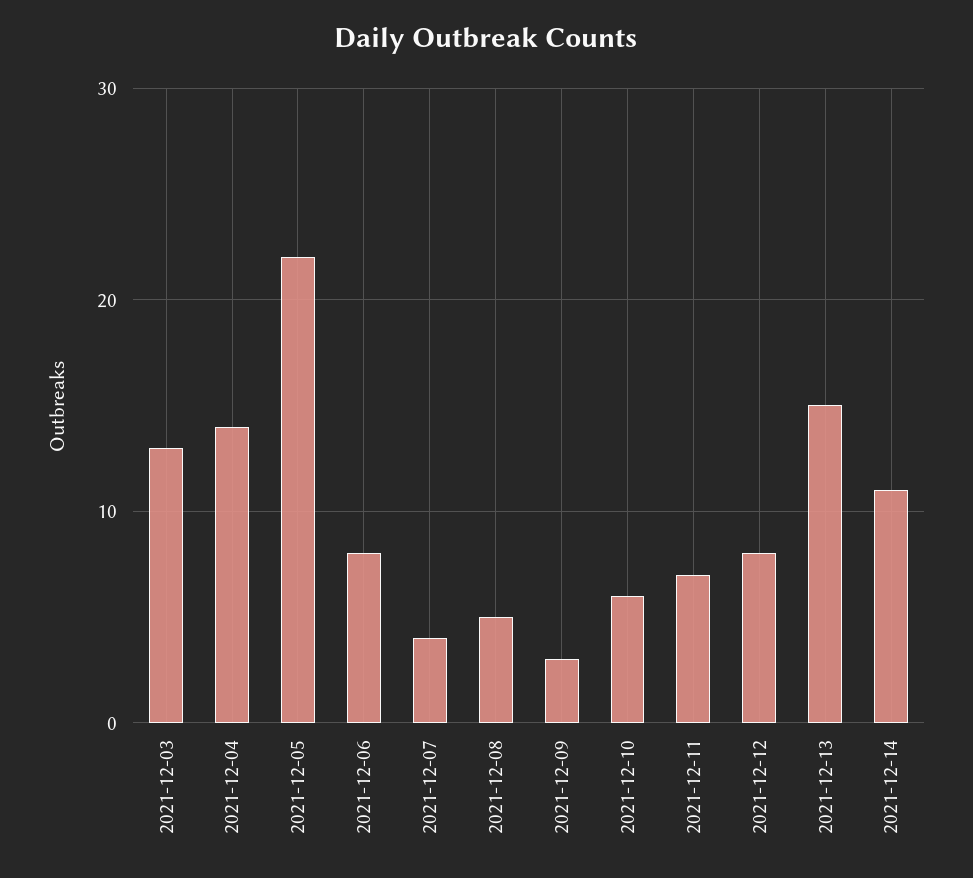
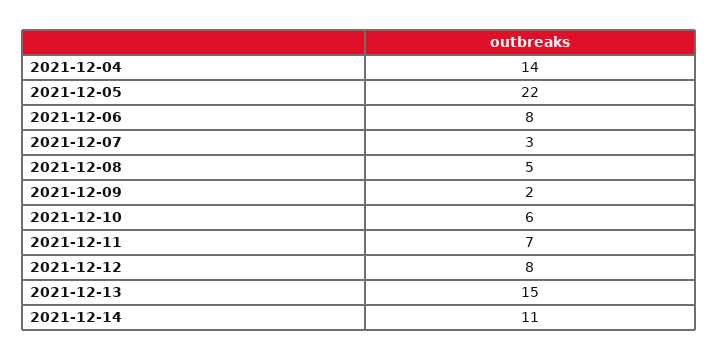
  {
-   "2021-12-03": 13,
    "2021-12-04": 14,
    "2021-12-05": 22,
    "2021-12-06": 8,
-   "2021-12-07": 4,
+   "2021-12-07": 3,
    "2021-12-08": 5,
-   "2021-12-09": 3,
+   "2021-12-09": 2,
    "2021-12-10": 6,
    "2021-12-11": 7,
    "2021-12-12": 8,
    "2021-12-13": 15,
    "2021-12-14": 11
  }

